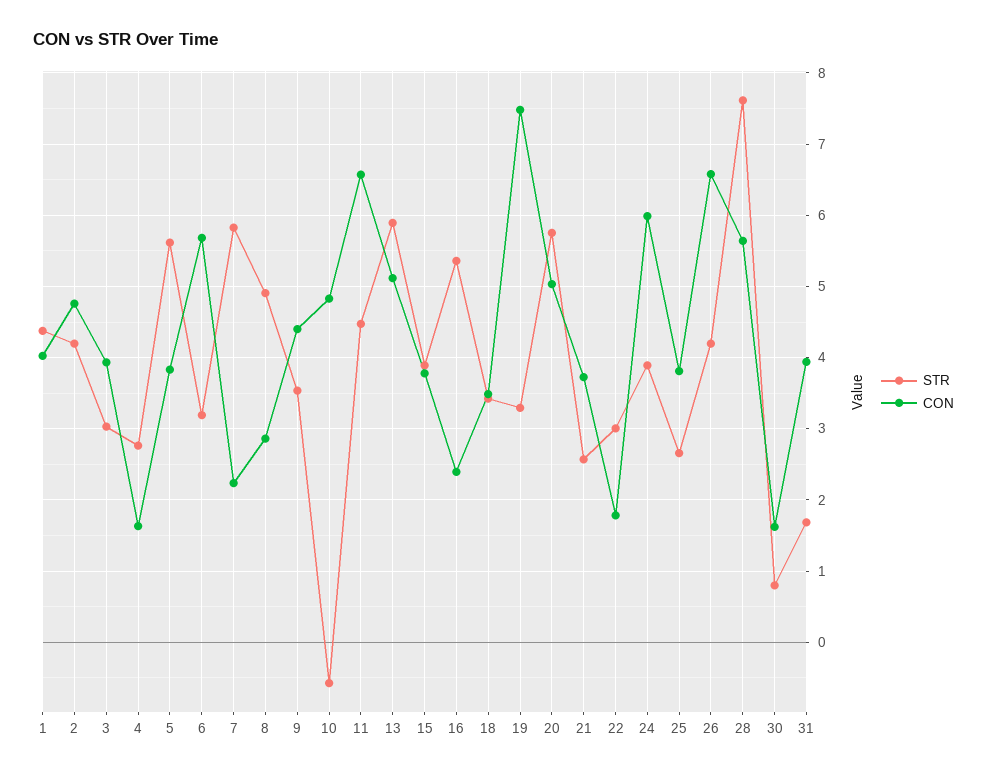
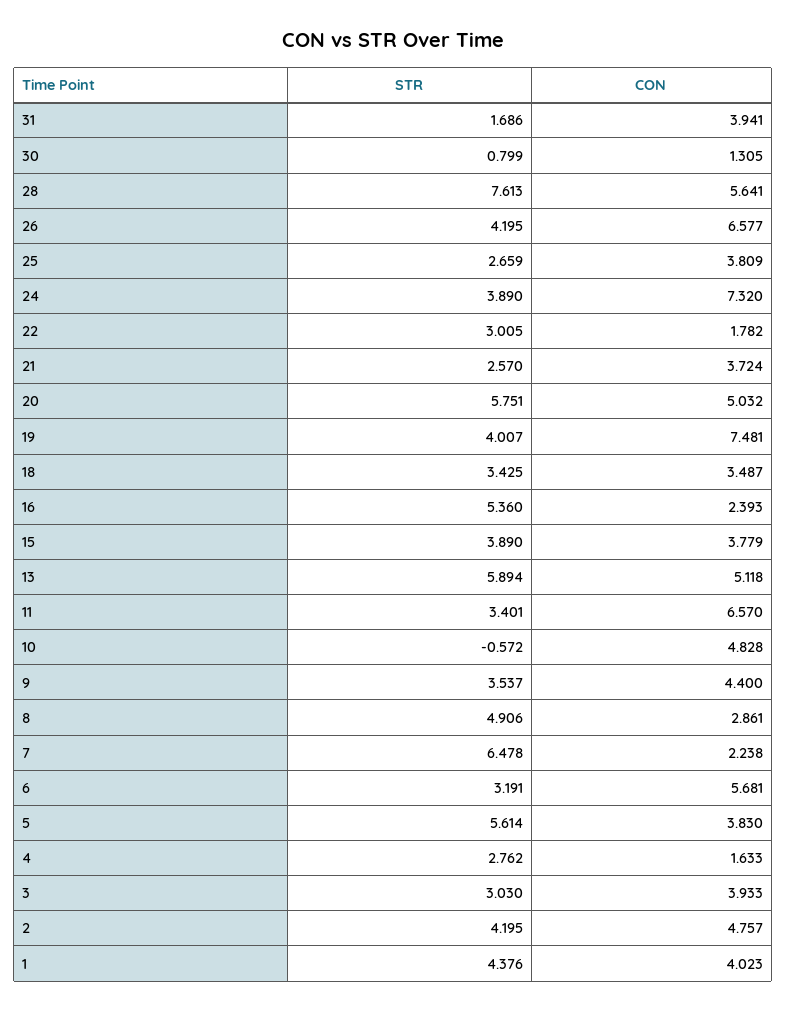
  {
    "STR": {
      "1": 4.376,
      "2": 4.195,
      "3": 3.03,
      "4": 2.762,
      "5": 5.614,
      "6": 3.191,
-     "7": 5.8,
+     "7": 6.478,
      "8": 4.906,
      "9": 3.537,
      "10": -0.572,
-     "11": 4.5,
+     "11": 3.401,
      "13": 5.894,
      "15": 3.89,
      "16": 5.36,
      "18": 3.425,
-     "19": 3.3,
+     "19": 4.007,
      "20": 5.751,
      "21": 2.57,
      "22": 3.005,
      "24": 3.89,
      "25": 2.659,
      "26": 4.195,
      "28": 7.613,
      "30": 0.799,
      "31": 1.686
    },
    "CON": {
      "1": 4.023,
      "2": 4.757,
      "3": 3.933,
      "4": 1.633,
      "5": 3.83,
      "6": 5.681,
      "7": 2.238,
      "8": 2.861,
      "9": 4.4,
      "10": 4.828,
      "11": 6.57,
      "13": 5.118,
      "15": 3.779,
      "16": 2.393,
      "18": 3.487,
      "19": 7.481,
      "20": 5.032,
      "21": 3.724,
      "22": 1.782,
-     "24": 6,
+     "24": 7.32,
      "25": 3.809,
      "26": 6.577,
      "28": 5.641,
-     "30": 1.6,
+     "30": 1.305,
      "31": 3.941
    }
  }

